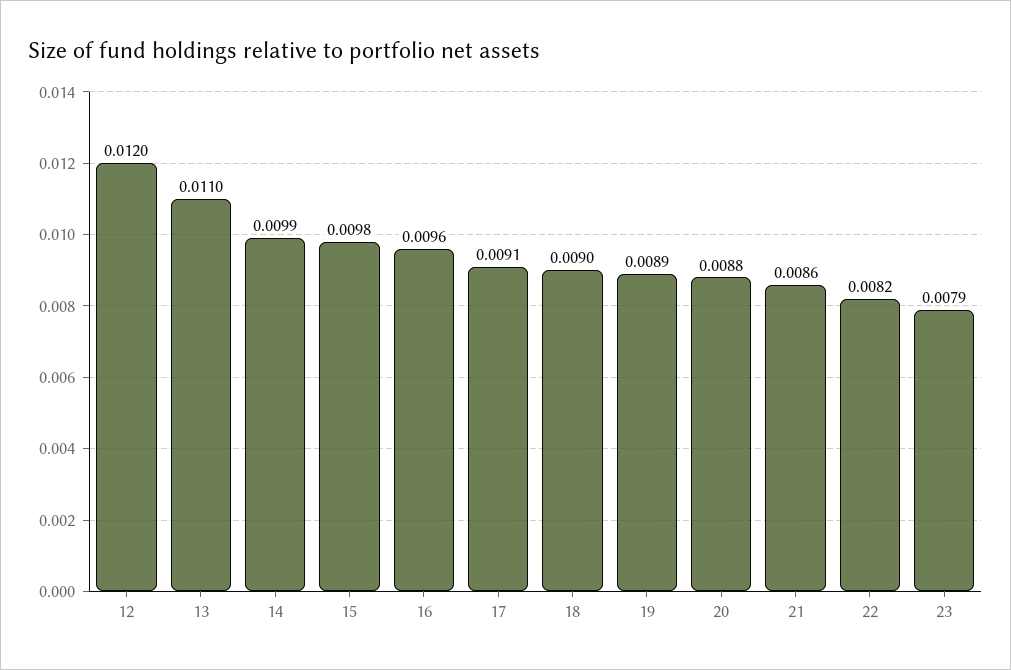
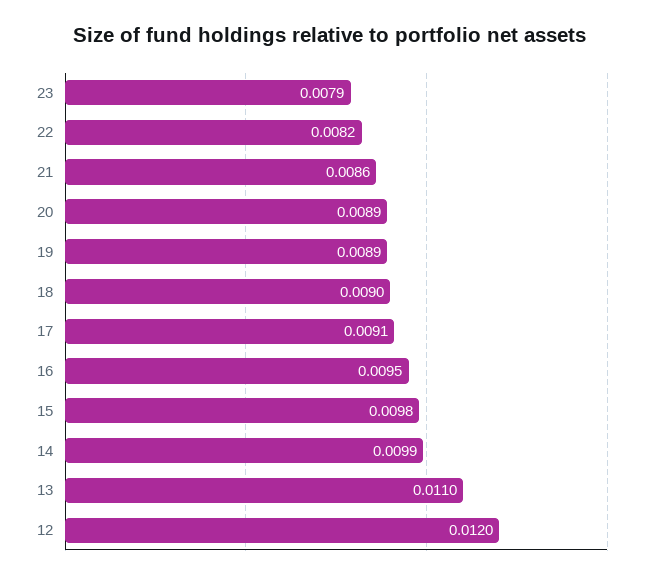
  {
    "12": 0.012,
    "13": 0.011,
    "14": 0.0099,
    "15": 0.0098,
-   "16": 0.0096,
+   "16": 0.0095,
    "17": 0.0091,
    "18": 0.009,
    "19": 0.0089,
-   "20": 0.0088,
+   "20": 0.0089,
    "21": 0.0086,
    "22": 0.0082,
    "23": 0.0079
  }

